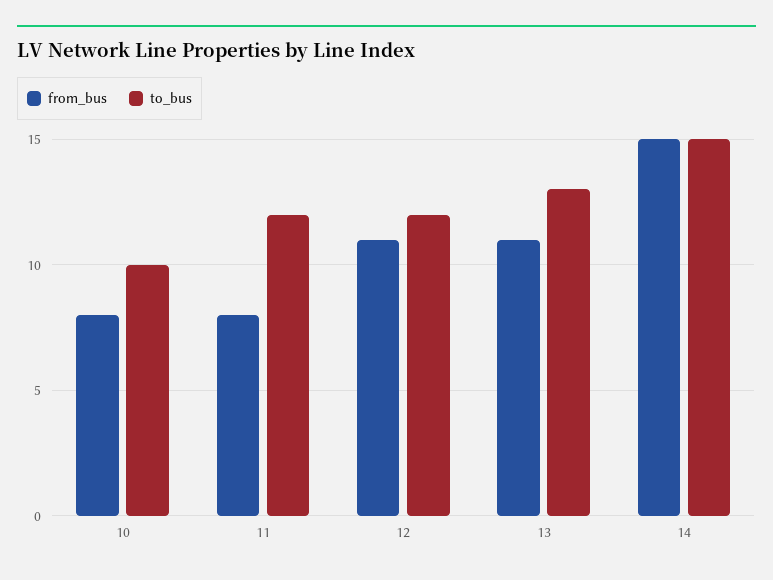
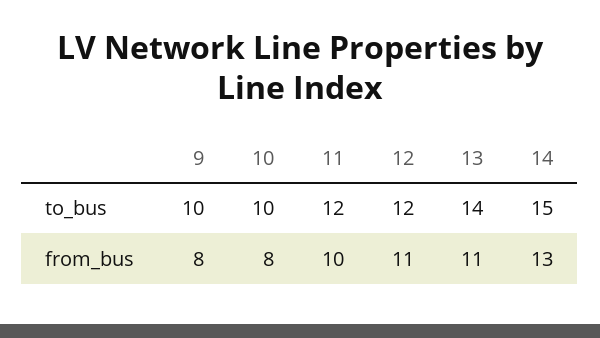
  {
    "from_bus": {
      "10": 8,
-     "11": 8,
+     "11": 10,
      "12": 11,
      "13": 11,
-     "14": 15
+     "14": 13,
+     "9": 8
    },
    "to_bus": {
      "10": 10,
      "11": 12,
      "12": 12,
-     "13": 13,
+     "13": 14,
-     "14": 15
+     "14": 15,
+     "9": 10
    }
  }

